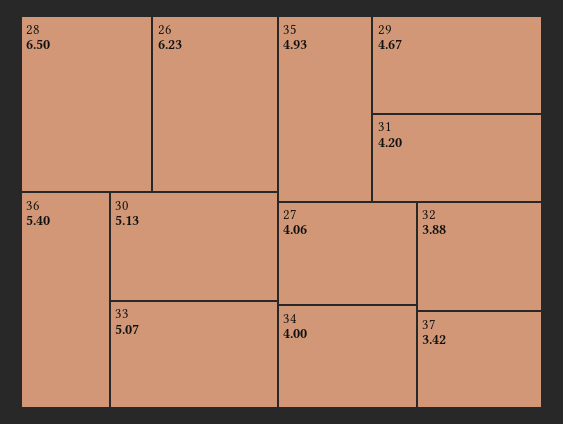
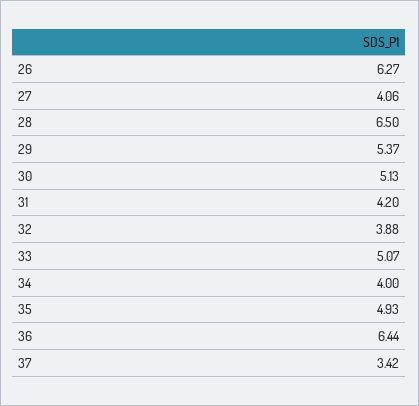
  {
    "28": 6.5,
-   "26": 6.23,
+   "26": 6.27,
-   "36": 5.4,
+   "36": 6.44,
    "30": 5.13,
    "33": 5.07,
    "35": 4.93,
-   "29": 4.67,
+   "29": 5.37,
    "31": 4.2,
    "27": 4.06,
    "34": 4,
    "32": 3.88,
    "37": 3.42
  }

